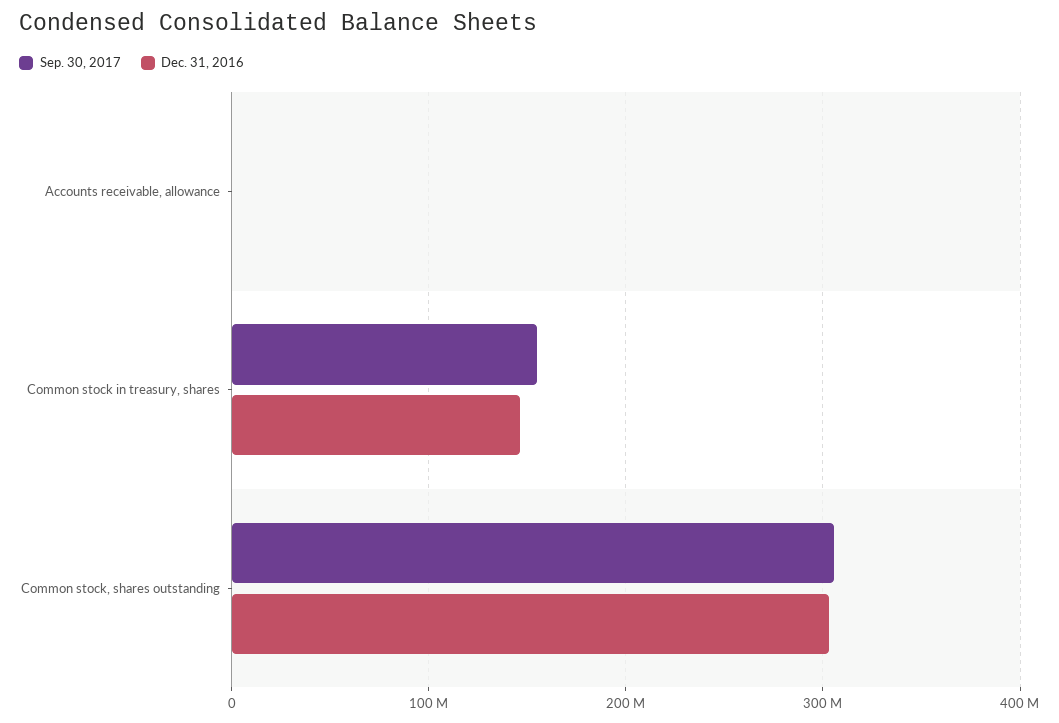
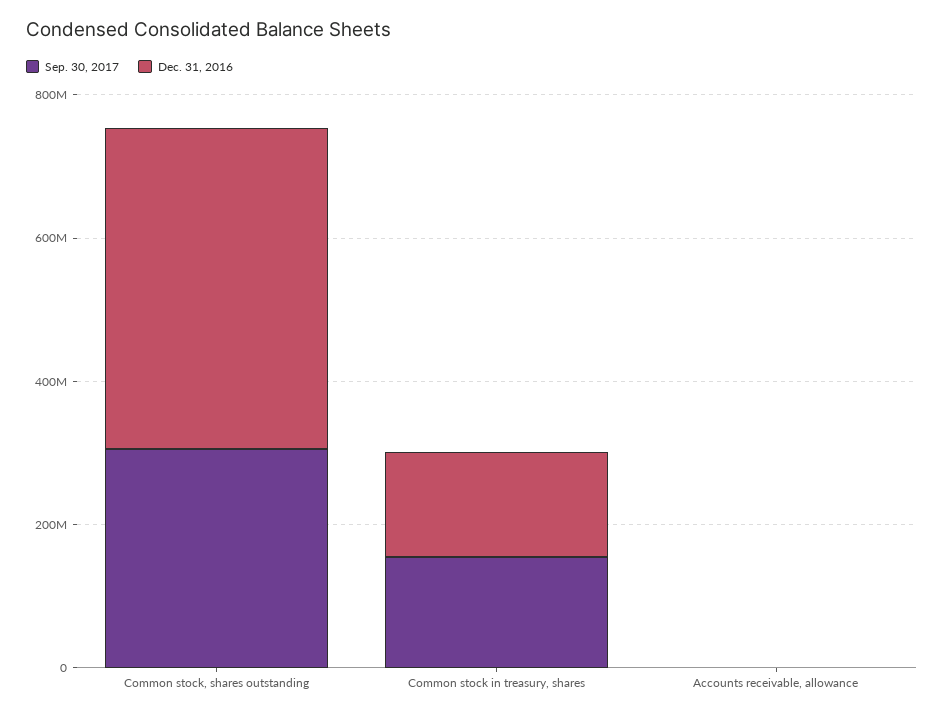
  {
    "Sep. 30, 2017": {
      "Accounts receivable, allowance": 0,
      "Common stock in treasury, shares": 150000000,
      "Common stock, shares outstanding": 310000000
    },
    "Dec. 31, 2016": {
      "Accounts receivable, allowance": 0,
      "Common stock in treasury, shares": 150000000,
-     "Common stock, shares outstanding": 300000000
+     "Common stock, shares outstanding": 450000000
    }
  }

